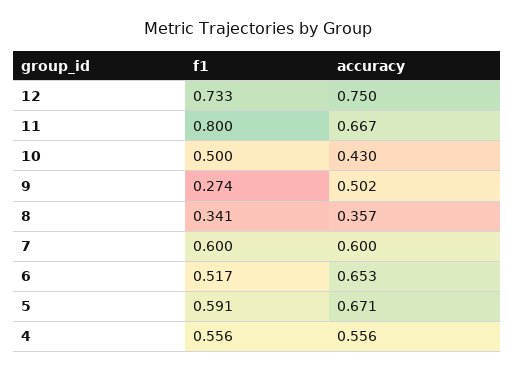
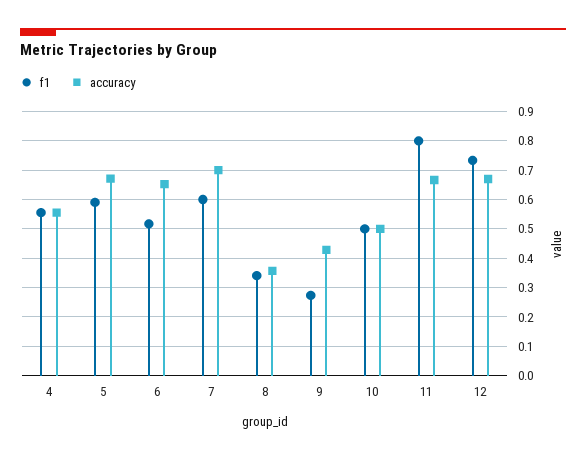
  {
    "f1": {
      "12": 0.733,
      "11": 0.8,
      "10": 0.5,
      "9": 0.274,
      "8": 0.341,
      "7": 0.6,
      "6": 0.517,
      "5": 0.591,
      "4": 0.556
    },
    "accuracy": {
-     "12": 0.75,
+     "12": 0.675,
      "11": 0.667,
-     "10": 0.43,
+     "10": 0.5,
-     "9": 0.502,
+     "9": 0.425,
      "8": 0.357,
-     "7": 0.6,
+     "7": 0.7,
      "6": 0.653,
      "5": 0.671,
      "4": 0.556
    }
  }

